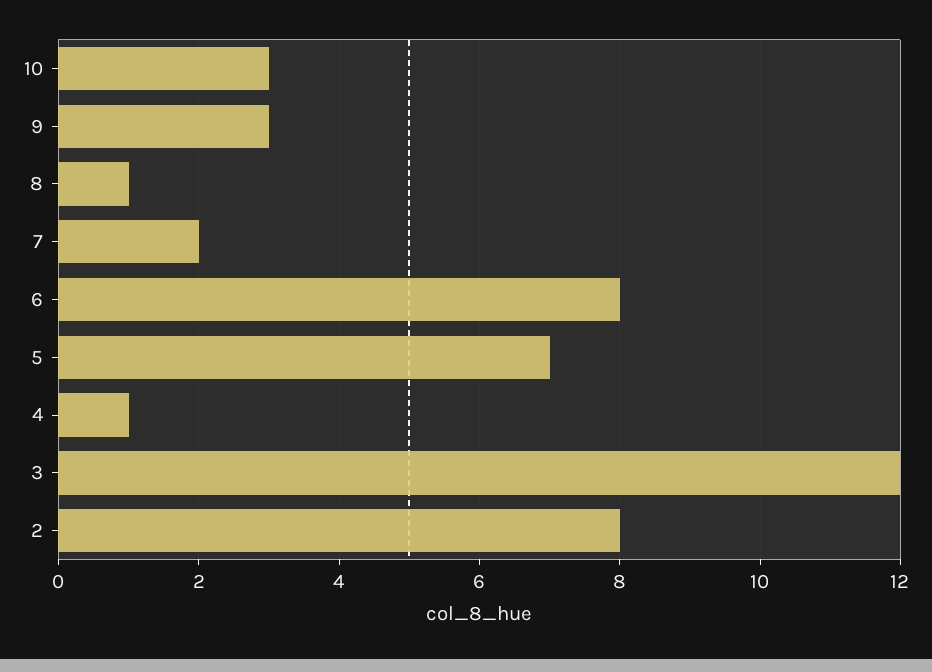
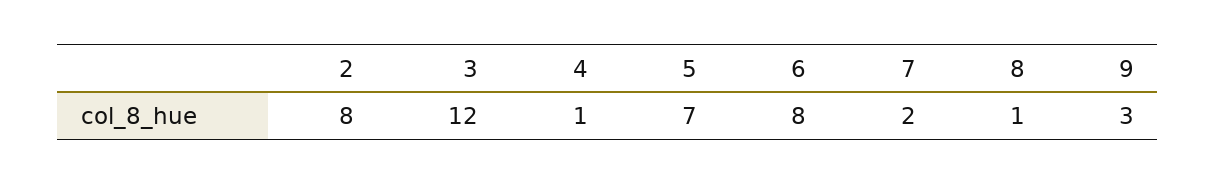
  {
-   "10": 3,
    "9": 3,
    "8": 1,
    "7": 2,
    "6": 8,
    "5": 7,
    "4": 1,
    "3": 12,
    "2": 8
  }

